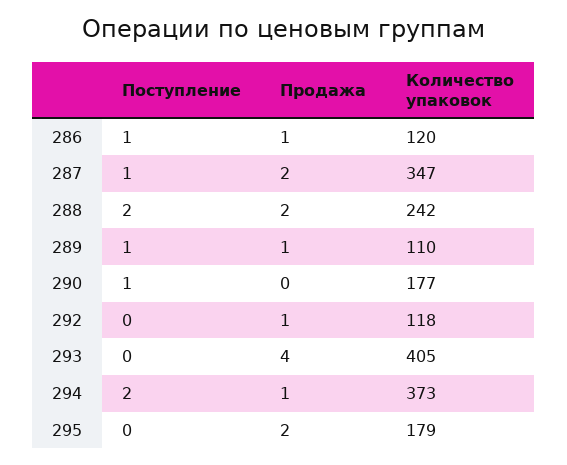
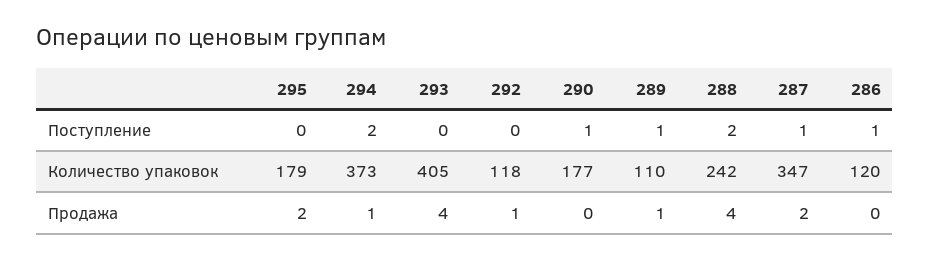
  {
    "Поступление": {
      "286": 1,
      "287": 1,
      "288": 2,
      "289": 1,
      "290": 1,
      "292": 0,
      "293": 0,
      "294": 2,
      "295": 0
    },
    "Продажа": {
-     "286": 1,
+     "286": 0,
      "287": 2,
-     "288": 2,
+     "288": 4,
      "289": 1,
      "290": 0,
      "292": 1,
      "293": 4,
      "294": 1,
      "295": 2
    },
    "Количество упаковок": {
      "286": 120,
      "287": 347,
      "288": 242,
      "289": 110,
      "290": 177,
      "292": 118,
      "293": 405,
      "294": 373,
      "295": 179
    }
  }

